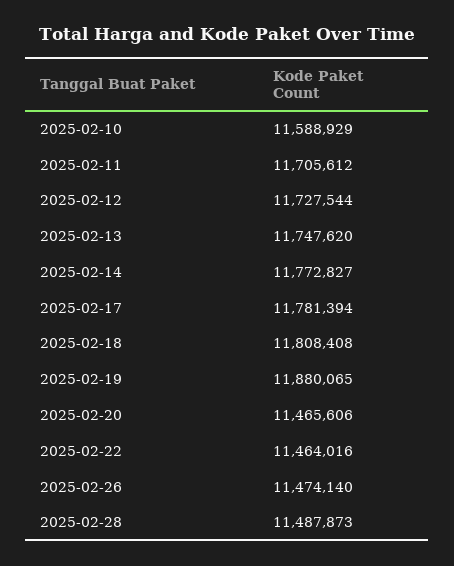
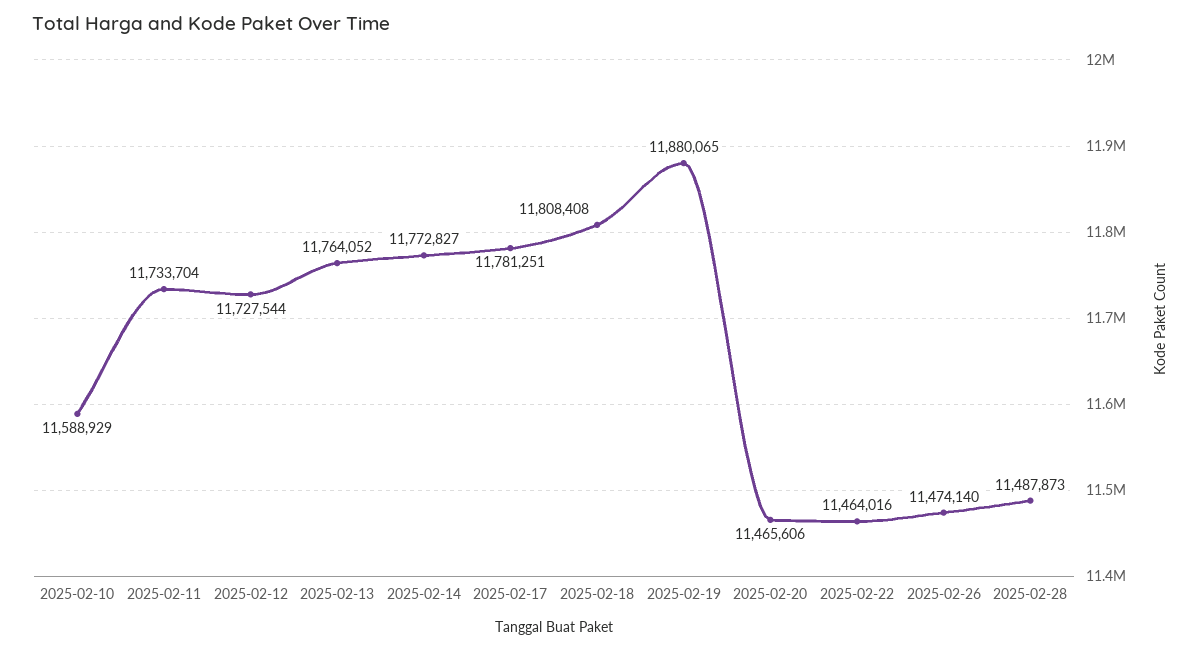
  {
    "2025-02-10": 11588929,
-   "2025-02-11": 11705612,
+   "2025-02-11": 11733704,
    "2025-02-12": 11727544,
-   "2025-02-13": 11747620,
+   "2025-02-13": 11764052,
    "2025-02-14": 11772827,
-   "2025-02-17": 11781394,
+   "2025-02-17": 11781251,
    "2025-02-18": 11808408,
    "2025-02-19": 11880065,
    "2025-02-20": 11465606,
    "2025-02-22": 11464016,
    "2025-02-26": 11474140,
    "2025-02-28": 11487873
  }

